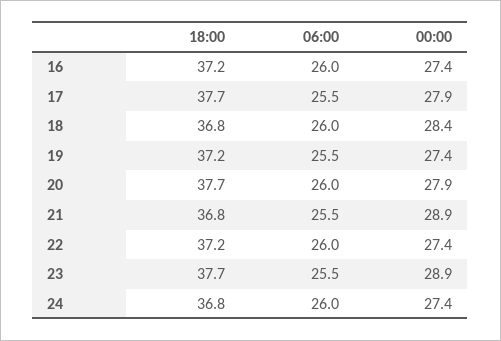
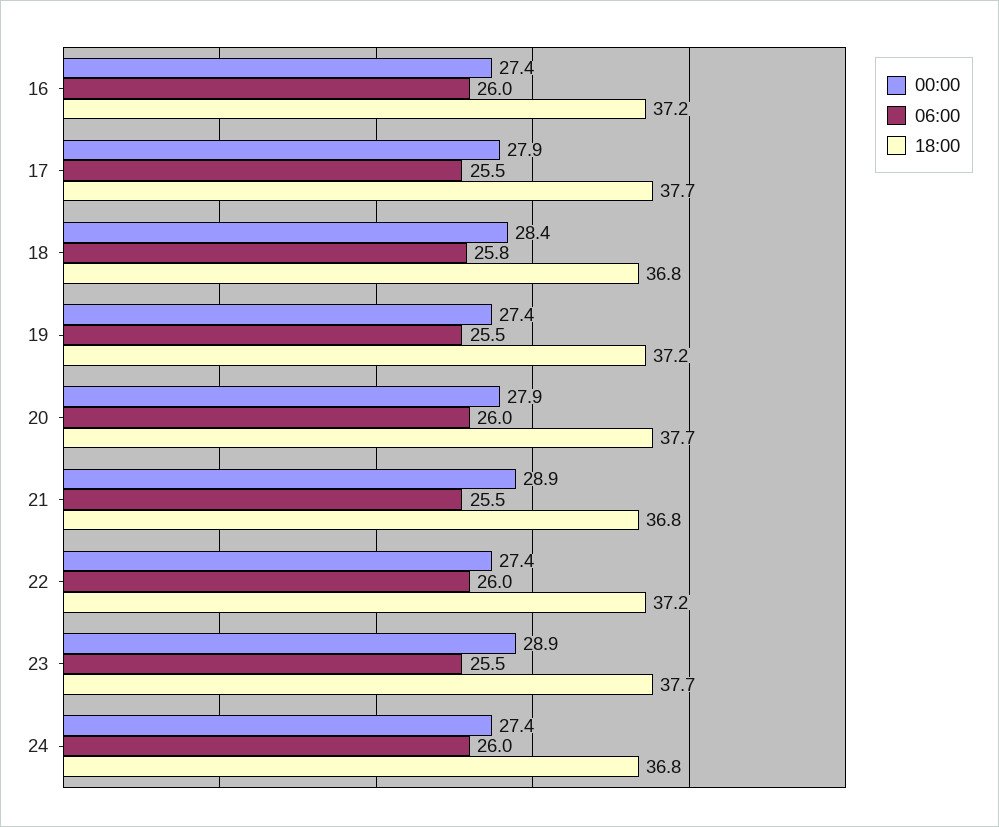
  {
    "18:00": {
      "16": 37.2,
      "17": 37.7,
      "18": 36.8,
      "19": 37.2,
      "20": 37.7,
      "21": 36.8,
      "22": 37.2,
      "23": 37.7,
      "24": 36.8
    },
    "06:00": {
      "16": 26,
      "17": 25.5,
-     "18": 26,
+     "18": 25.8,
      "19": 25.5,
      "20": 26,
      "21": 25.5,
      "22": 26,
      "23": 25.5,
      "24": 26
    },
    "00:00": {
      "16": 27.4,
      "17": 27.9,
      "18": 28.4,
      "19": 27.4,
      "20": 27.9,
      "21": 28.9,
      "22": 27.4,
      "23": 28.9,
      "24": 27.4
    }
  }

